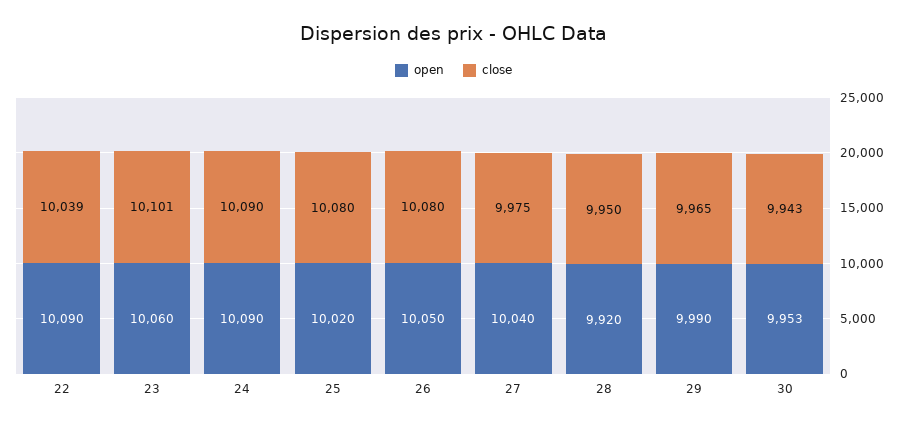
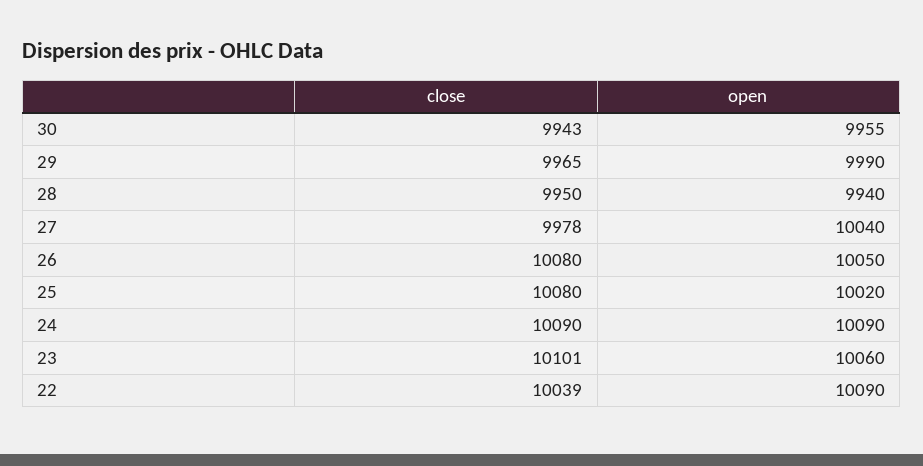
  {
    "open": {
      "22": 10090,
      "23": 10060,
      "24": 10090,
      "25": 10020,
      "26": 10050,
      "27": 10040,
-     "28": 9920,
+     "28": 9940,
      "29": 9990,
-     "30": 9953
+     "30": 9955
    },
    "close": {
      "22": 10039,
      "23": 10101,
      "24": 10090,
      "25": 10080,
      "26": 10080,
-     "27": 9975,
+     "27": 9978,
      "28": 9950,
      "29": 9965,
      "30": 9943
    }
  }

